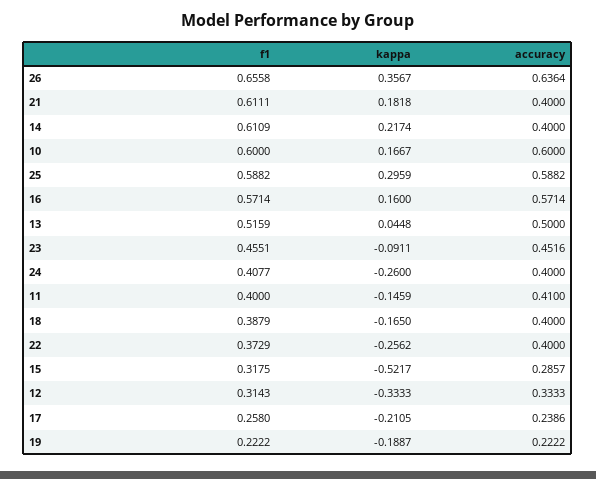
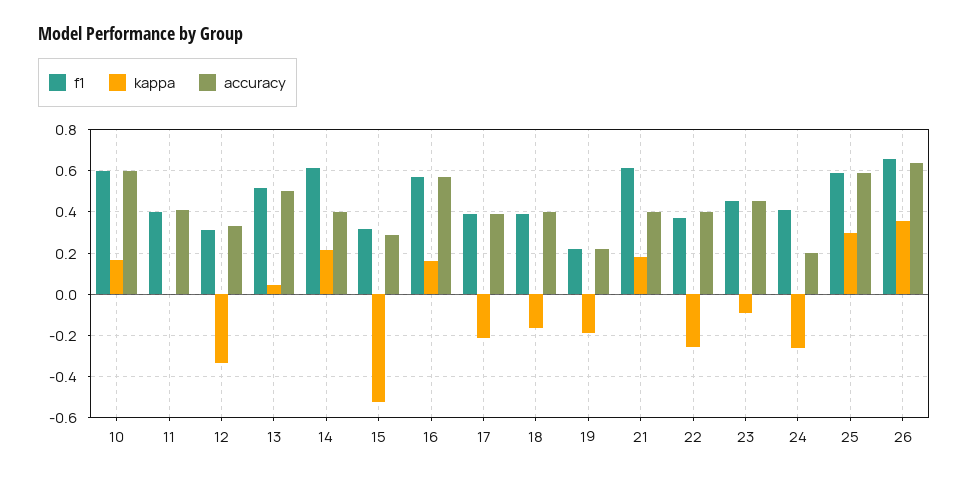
  {
    "f1": {
      "26": 0.6558,
      "21": 0.6111,
      "14": 0.6109,
      "10": 0.6,
      "25": 0.5882,
      "16": 0.5714,
      "13": 0.5159,
      "23": 0.4551,
      "24": 0.4077,
      "11": 0.4,
      "18": 0.3879,
      "22": 0.3729,
      "15": 0.3175,
      "12": 0.3143,
-     "17": 0.258,
+     "17": 0.4,
      "19": 0.2222
    },
    "kappa": {
      "26": 0.3567,
      "21": 0.1818,
      "14": 0.2174,
      "10": 0.1667,
      "25": 0.2959,
      "16": 0.16,
      "13": 0.0448,
      "23": -0.0911,
      "24": -0.26,
-     "11": -0.1459,
+     "11": 0,
      "18": -0.165,
      "22": -0.2562,
      "15": -0.5217,
      "12": -0.3333,
      "17": -0.2105,
      "19": -0.1887
    },
    "accuracy": {
      "26": 0.6364,
      "21": 0.4,
      "14": 0.4,
      "10": 0.6,
      "25": 0.5882,
      "16": 0.5714,
      "13": 0.5,
      "23": 0.4516,
-     "24": 0.4,
+     "24": 0.2,
      "11": 0.41,
      "18": 0.4,
      "22": 0.4,
      "15": 0.2857,
      "12": 0.3333,
-     "17": 0.2386,
+     "17": 0.4,
      "19": 0.2222
    }
  }

